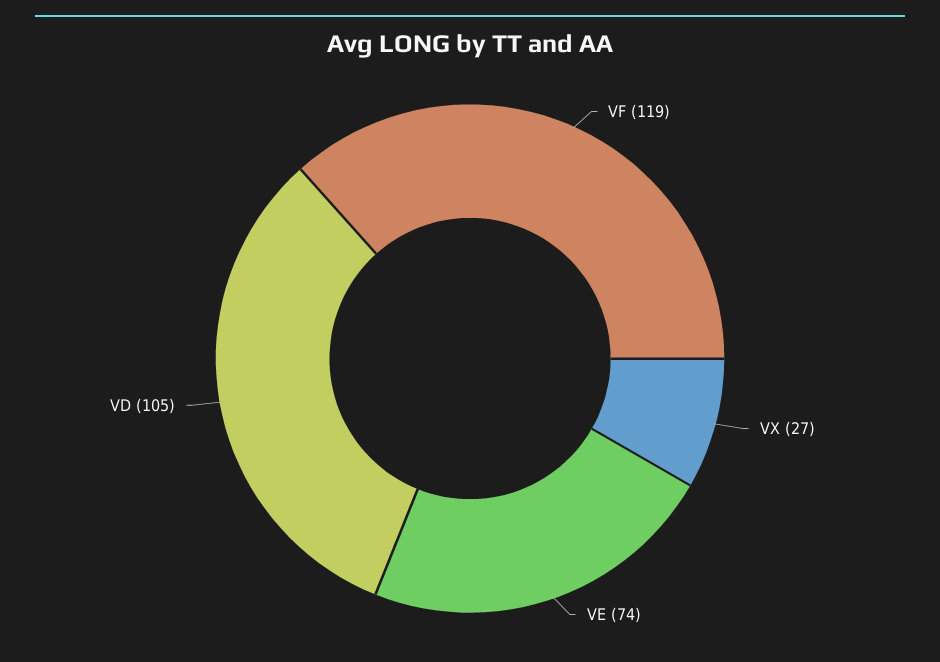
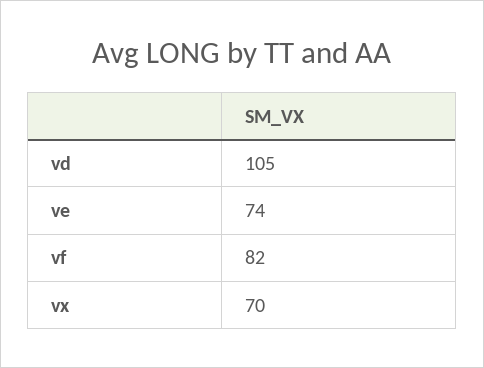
  {
-   "VF": 119,
+   "VF": 82,
-   "VX": 27,
+   "VX": 70,
    "VE": 74,
    "VD": 105
  }

